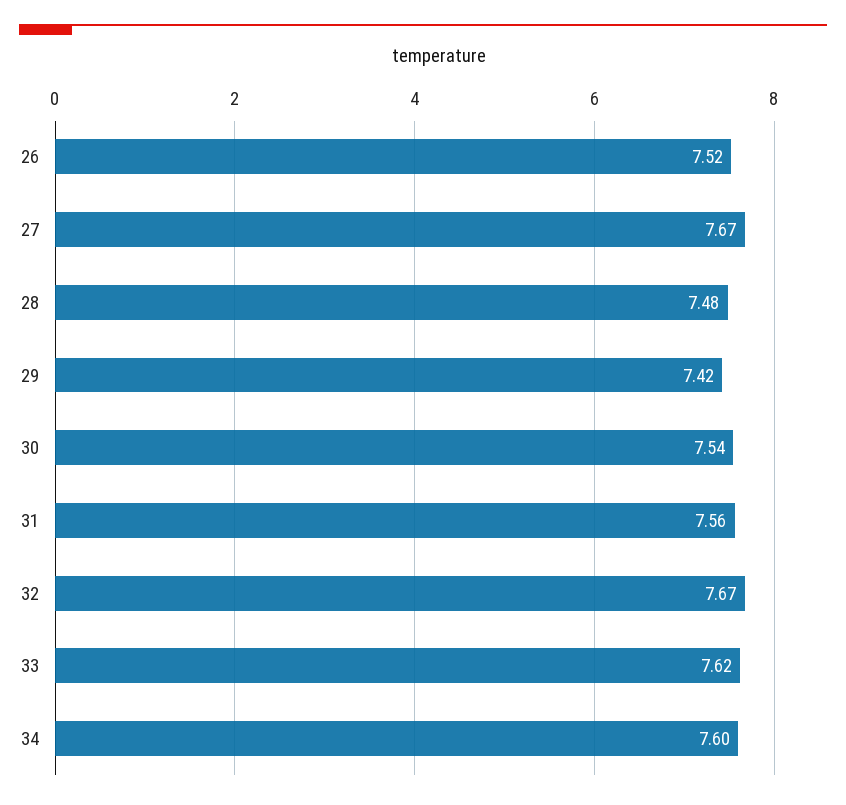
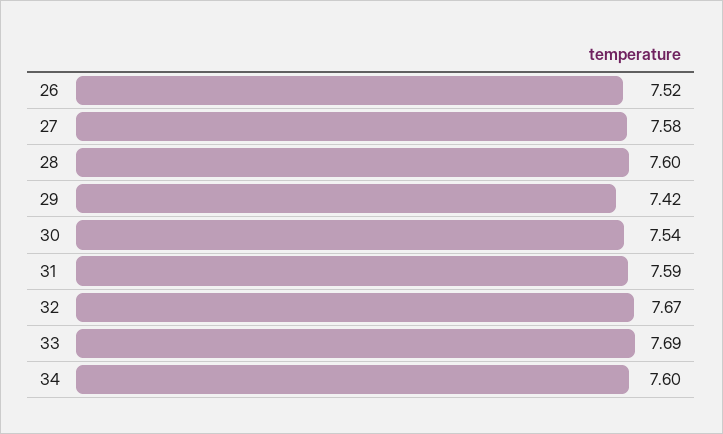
  {
    "26": 7.52,
-   "27": 7.67,
+   "27": 7.58,
-   "28": 7.48,
+   "28": 7.6,
    "29": 7.42,
    "30": 7.54,
-   "31": 7.56,
+   "31": 7.59,
    "32": 7.67,
-   "33": 7.62,
+   "33": 7.69,
    "34": 7.6
  }

